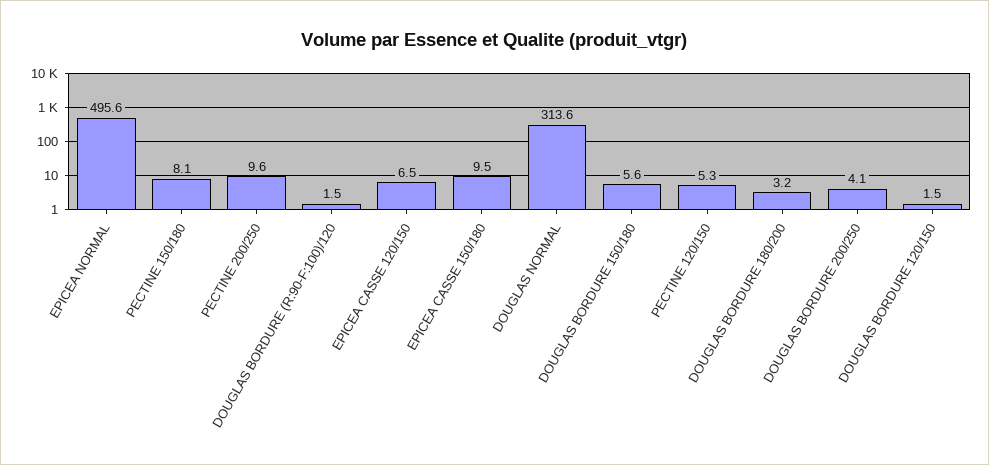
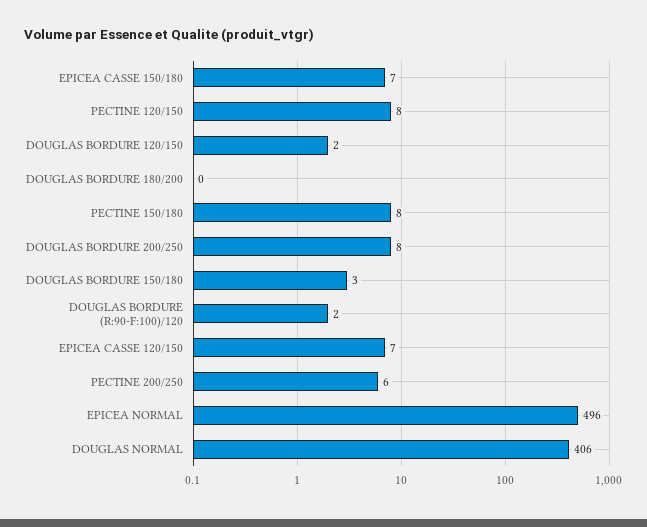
  {
    "EPICEA NORMAL": 495.6,
    "PECTINE 150/180": 8.1,
-   "PECTINE 200/250": 9.6,
+   "PECTINE 200/250": 6,
    "DOUGLAS BORDURE (R:90-F:100)/120": 1.5,
    "EPICEA CASSE 120/150": 6.5,
-   "EPICEA CASSE 150/180": 9.5,
+   "EPICEA CASSE 150/180": 7,
-   "DOUGLAS NORMAL": 313.6,
+   "DOUGLAS NORMAL": 406,
-   "DOUGLAS BORDURE 150/180": 5.6,
+   "DOUGLAS BORDURE 150/180": 3,
-   "PECTINE 120/150": 5.3,
+   "PECTINE 120/150": 8,
-   "DOUGLAS BORDURE 180/200": 3.2,
+   "DOUGLAS BORDURE 180/200": 0,
-   "DOUGLAS BORDURE 200/250": 4.1,
+   "DOUGLAS BORDURE 200/250": 8,
    "DOUGLAS BORDURE 120/150": 1.5
  }

